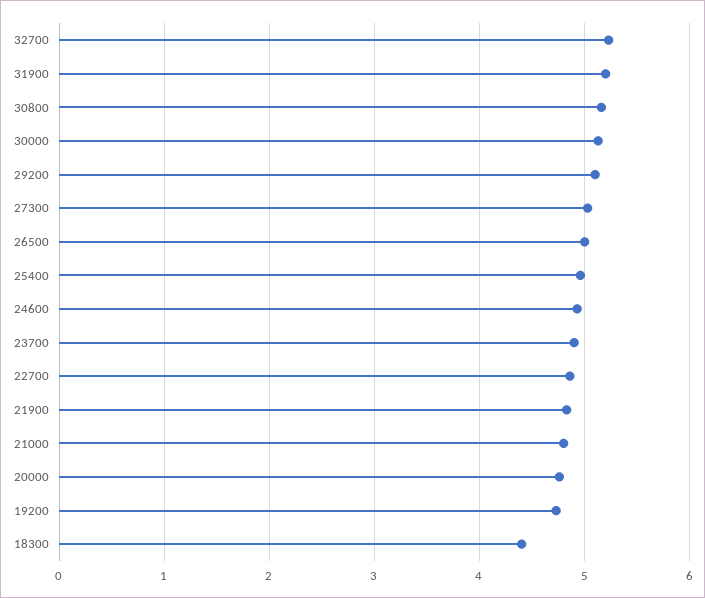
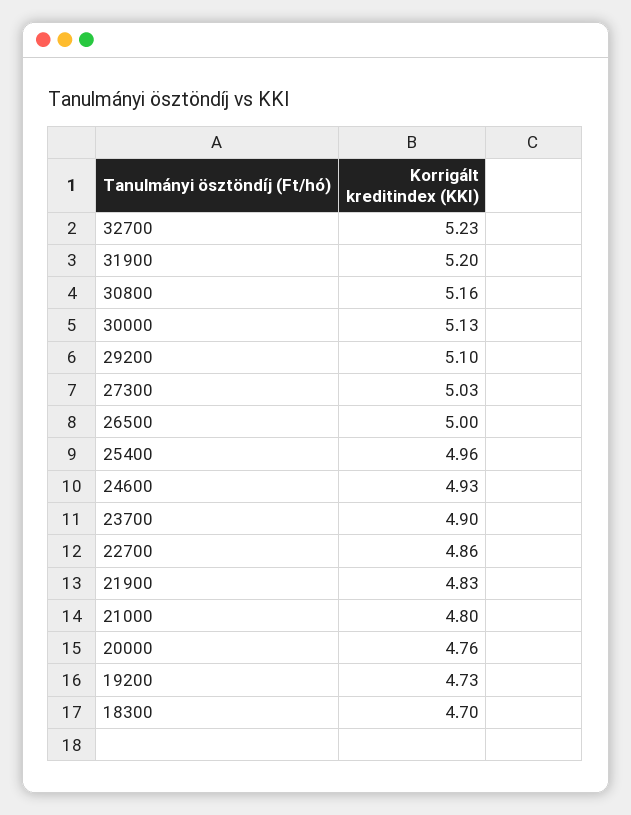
  {
    "32700": 5.23,
    "31900": 5.2,
    "30800": 5.16,
    "30000": 5.13,
    "29200": 5.1,
    "27300": 5.03,
    "26500": 5,
    "25400": 4.96,
    "24600": 4.93,
    "23700": 4.9,
    "22700": 4.86,
    "21900": 4.83,
    "21000": 4.8,
    "20000": 4.76,
    "19200": 4.73,
-   "18300": 4.4
+   "18300": 4.7
  }

